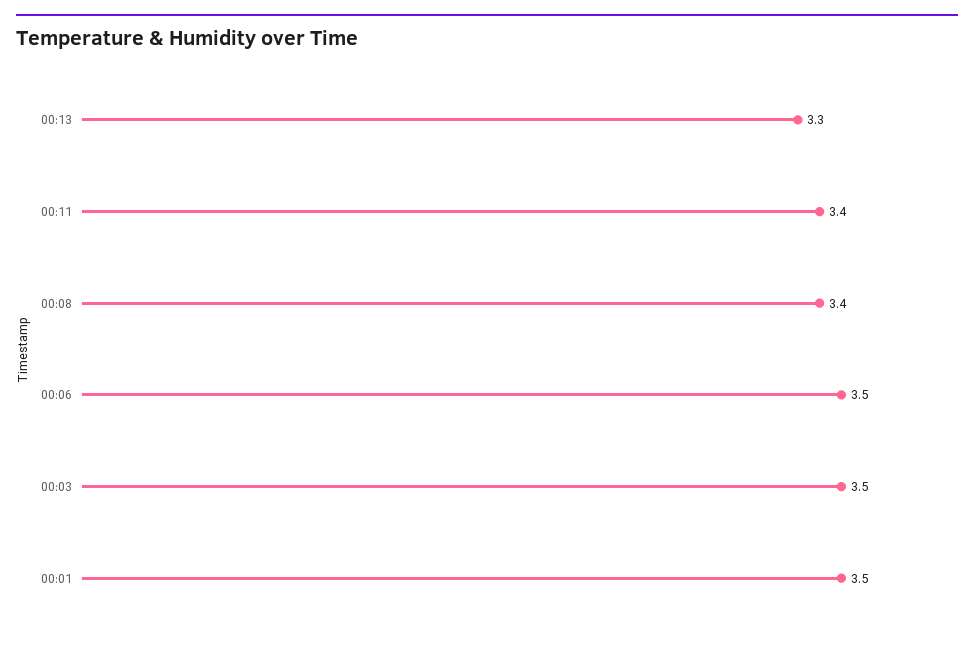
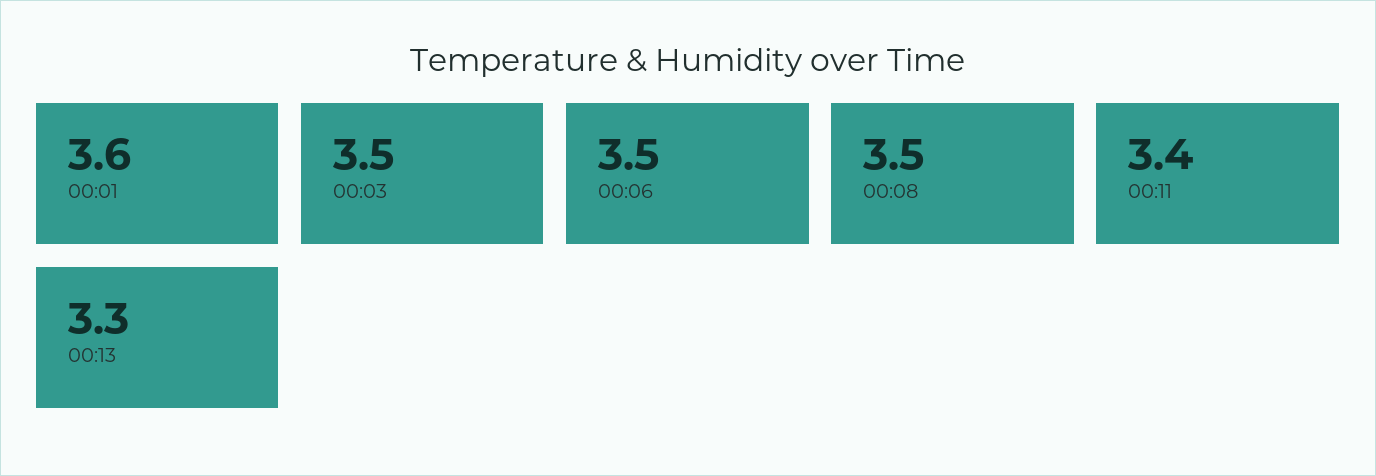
  {
    "00:13": 3.3,
    "00:11": 3.4,
-   "00:08": 3.4,
+   "00:08": 3.5,
    "00:06": 3.5,
    "00:03": 3.5,
-   "00:01": 3.5
+   "00:01": 3.6
  }

